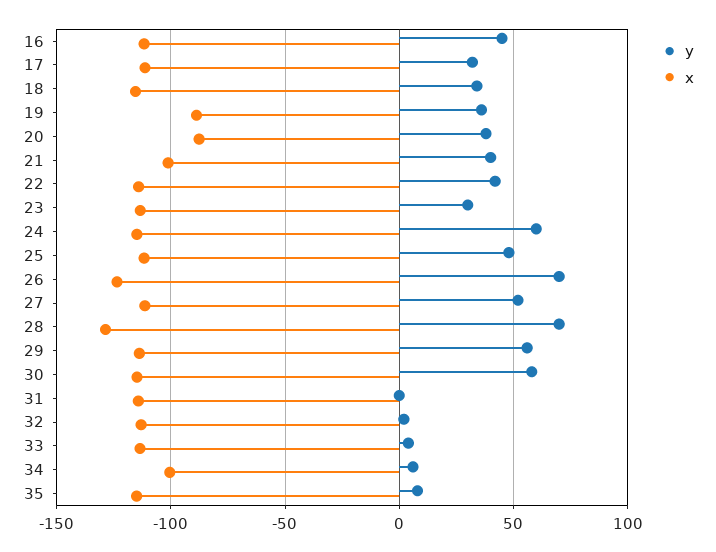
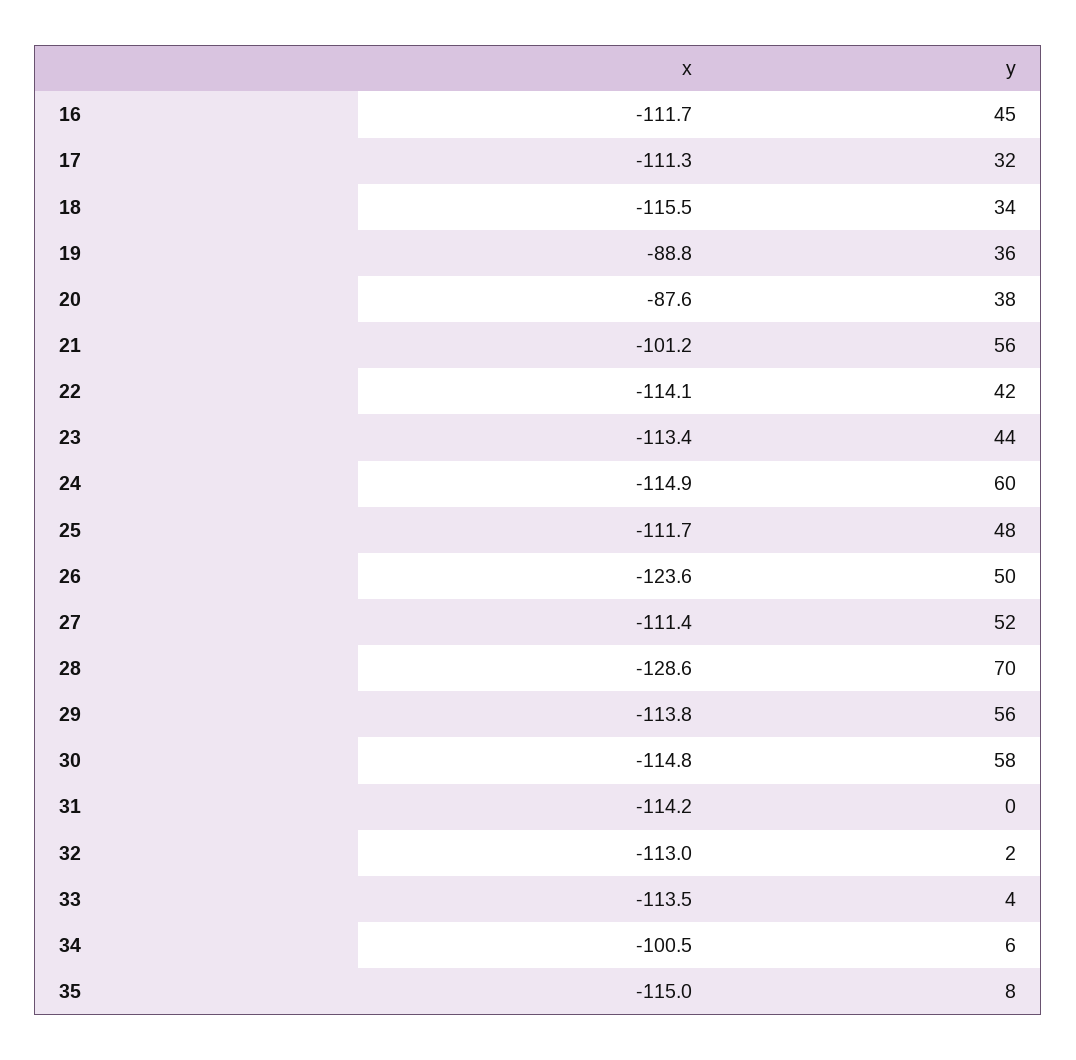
  {
    "y": {
      "16": 45,
      "17": 32,
      "18": 34,
      "19": 36,
      "20": 38,
-     "21": 40,
+     "21": 56,
      "22": 42,
-     "23": 30,
+     "23": 44,
      "24": 60,
      "25": 48,
-     "26": 70,
+     "26": 50,
      "27": 52,
      "28": 70,
      "29": 56,
      "30": 58,
      "31": 0,
      "32": 2,
      "33": 4,
      "34": 6,
      "35": 8
    },
    "x": {
      "16": -111.7,
      "17": -111.3,
      "18": -115.5,
      "19": -88.8,
      "20": -87.6,
      "21": -101.2,
      "22": -114.1,
      "23": -113.4,
      "24": -114.9,
      "25": -111.7,
      "26": -123.6,
      "27": -111.4,
      "28": -128.6,
      "29": -113.8,
      "30": -114.8,
      "31": -114.2,
      "32": -113,
      "33": -113.5,
      "34": -100.5,
      "35": -115
    }
  }

